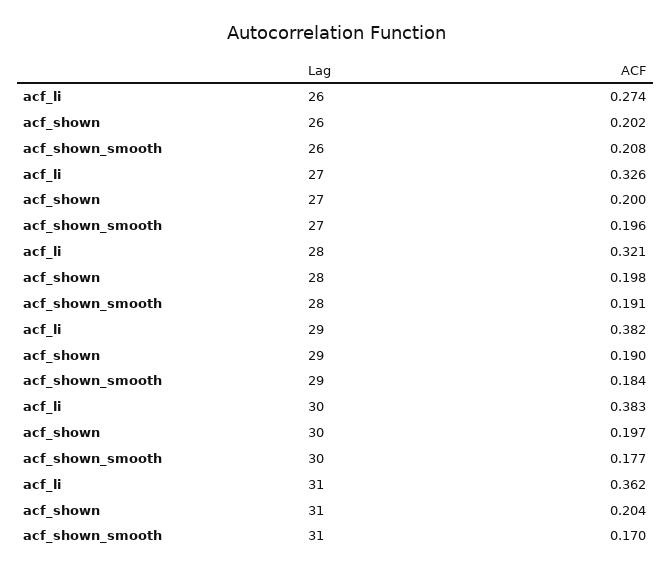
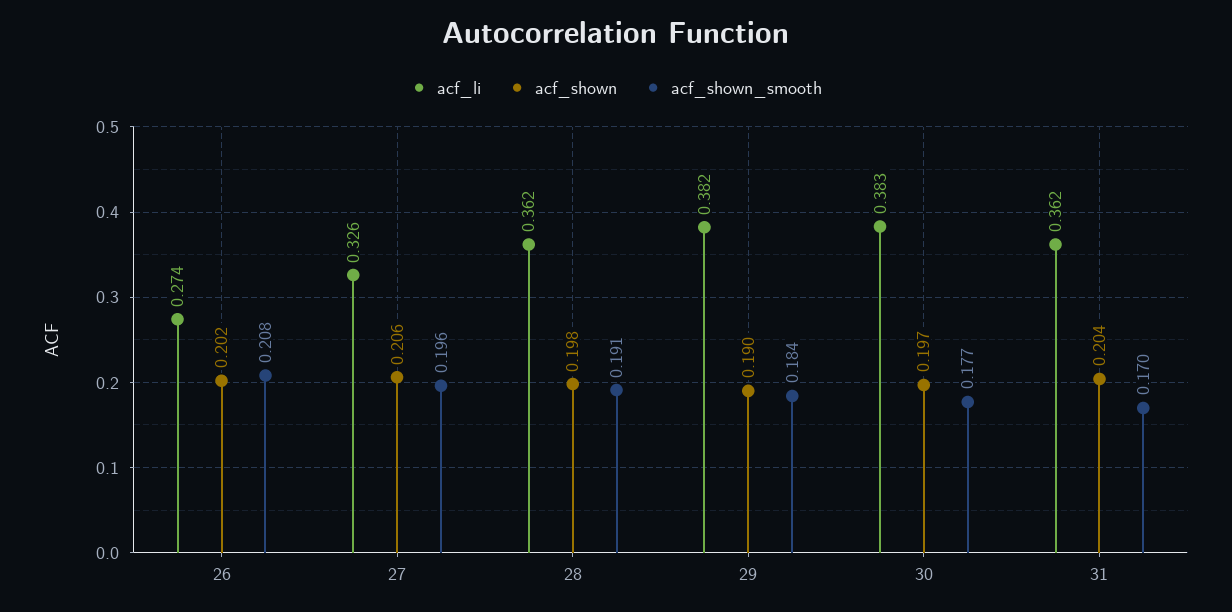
  {
    "acf_li": {
      "26": 0.274,
      "27": 0.326,
-     "28": 0.321,
+     "28": 0.362,
      "29": 0.382,
      "30": 0.383,
      "31": 0.362
    },
    "acf_shown": {
      "26": 0.202,
-     "27": 0.2,
+     "27": 0.206,
      "28": 0.198,
      "29": 0.19,
      "30": 0.197,
      "31": 0.204
    },
    "acf_shown_smooth": {
      "26": 0.208,
      "27": 0.196,
      "28": 0.191,
      "29": 0.184,
      "30": 0.177,
      "31": 0.17
    }
  }

